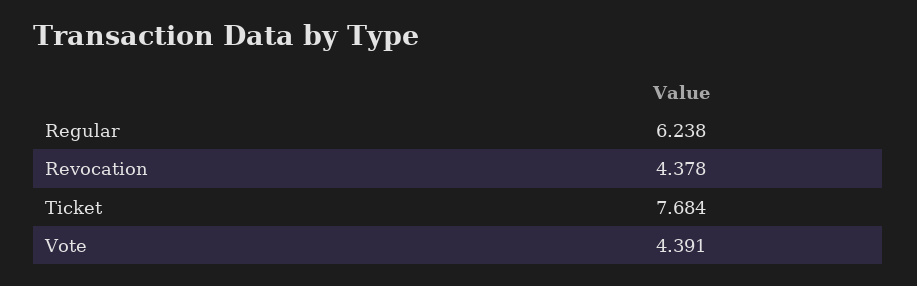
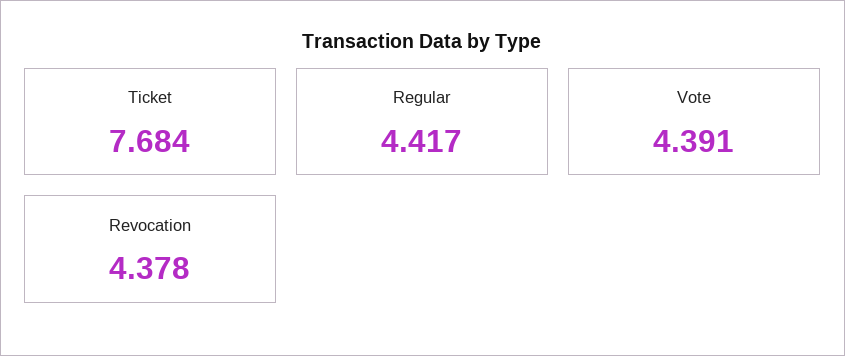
  {
-   "Regular": 6.238,
+   "Regular": 4.417,
    "Revocation": 4.378,
    "Ticket": 7.684,
    "Vote": 4.391
  }

